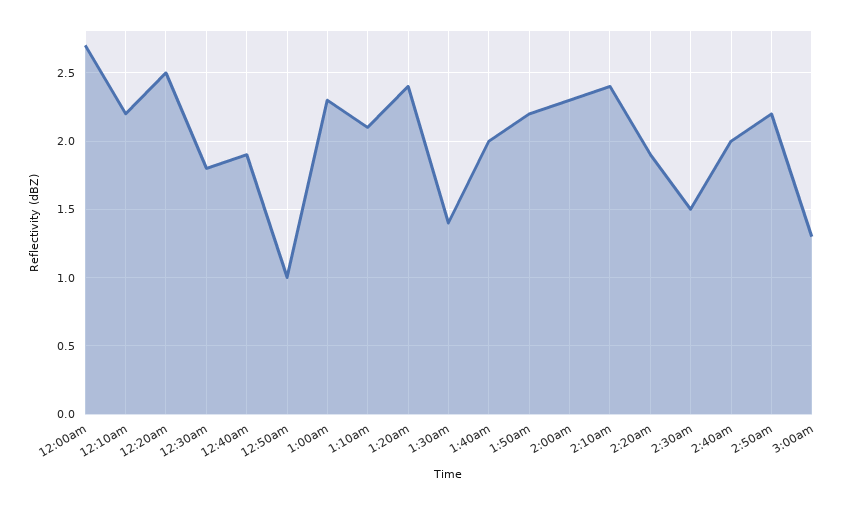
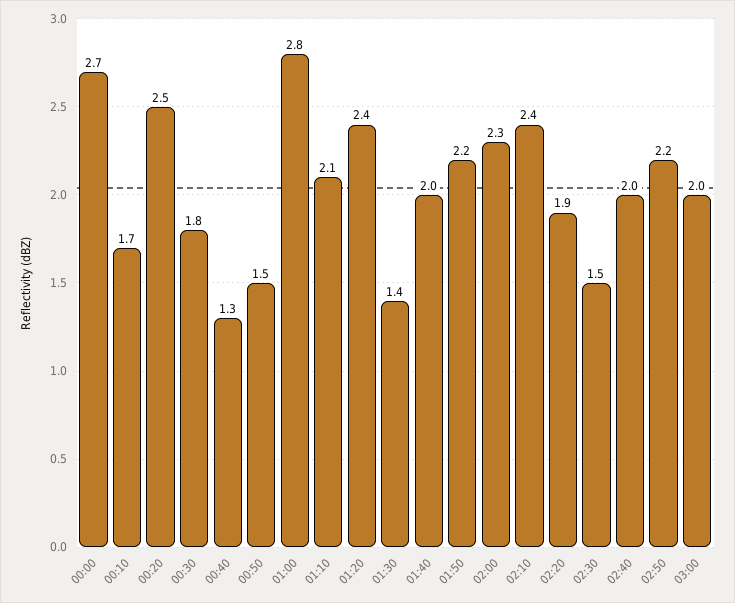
  {
    "12:00am": 2.7,
-   "12:10am": 2.2,
+   "12:10am": 1.7,
    "12:20am": 2.5,
    "12:30am": 1.8,
-   "12:40am": 1.9,
+   "12:40am": 1.3,
-   "12:50am": 1,
+   "12:50am": 1.5,
-   "1:00am": 2.3,
+   "1:00am": 2.8,
    "1:10am": 2.1,
    "1:20am": 2.4,
    "1:30am": 1.4,
    "1:40am": 2,
    "1:50am": 2.2,
    "2:00am": 2.3,
    "2:10am": 2.4,
    "2:20am": 1.9,
    "2:30am": 1.5,
    "2:40am": 2,
    "2:50am": 2.2,
-   "3:00am": 1.3
+   "3:00am": 2
  }

